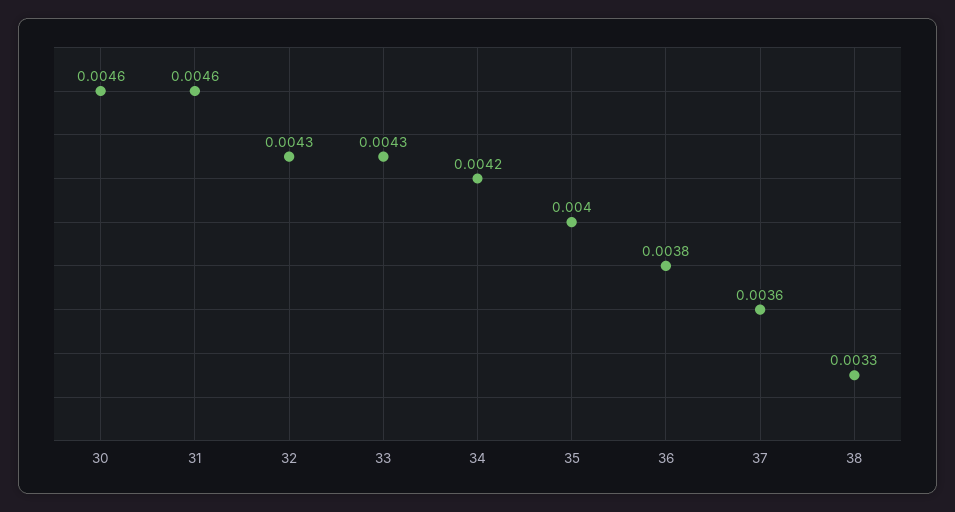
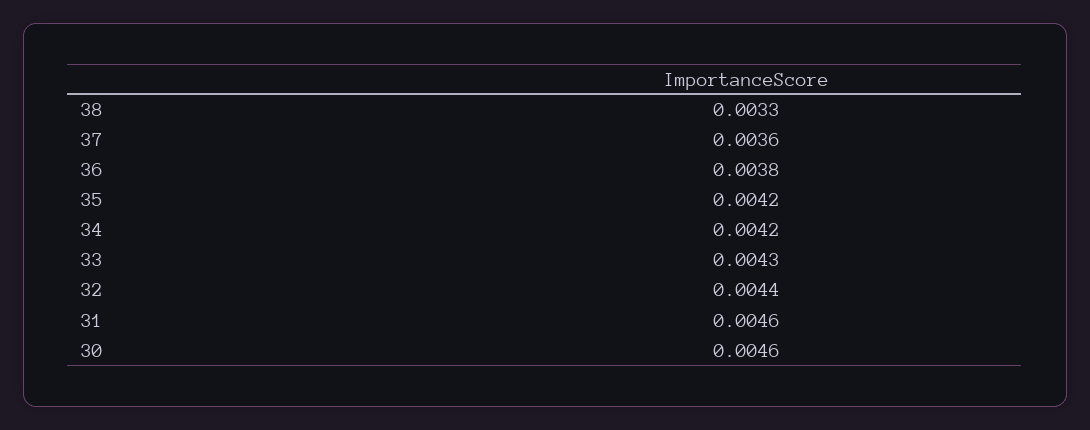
  {
    "30": 0.0046,
    "31": 0.0046,
-   "32": 0.0043,
+   "32": 0.0044,
    "33": 0.0043,
    "34": 0.0042,
-   "35": 0.004,
+   "35": 0.0042,
    "36": 0.0038,
    "37": 0.0036,
    "38": 0.0033
  }

